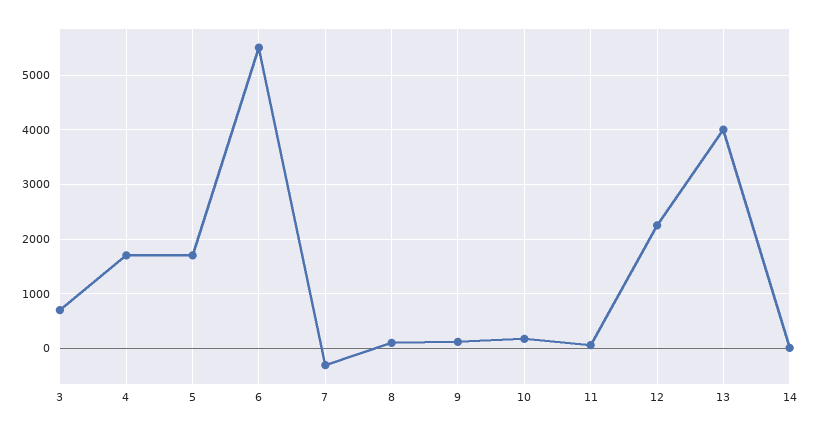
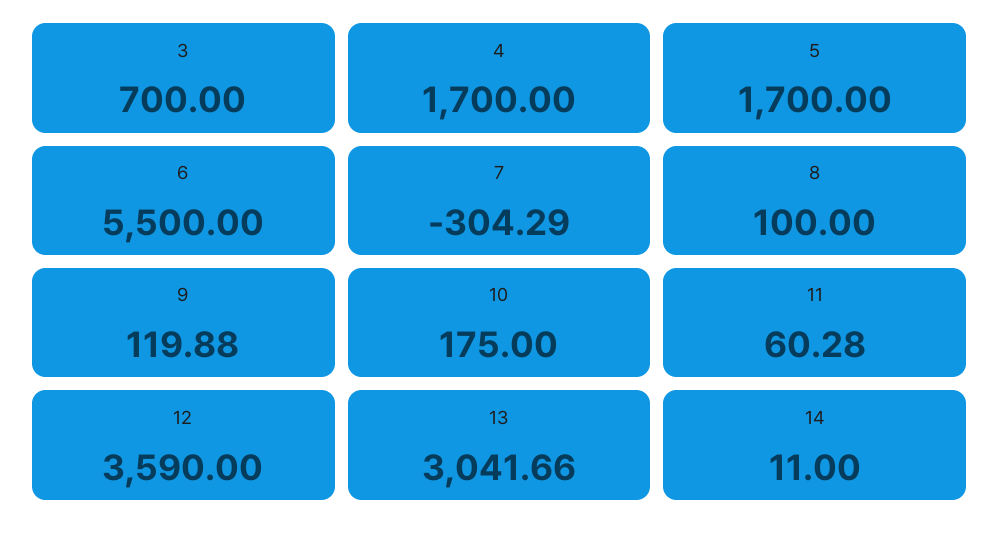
  {
    "3": 700,
    "4": 1700,
    "5": 1700,
    "6": 5500,
    "7": -304.29,
    "8": 100,
    "9": 119.88,
    "10": 175,
    "11": 60.28,
-   "12": 2200,
+   "12": 3590,
-   "13": 4000,
+   "13": 3041.66,
    "14": 11
  }

